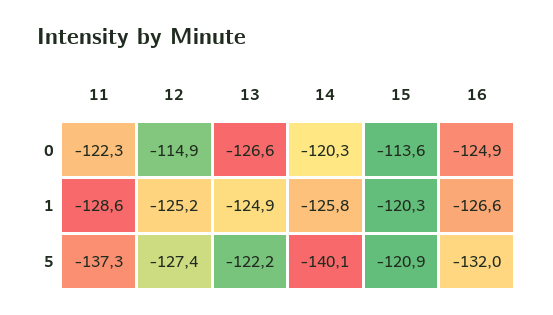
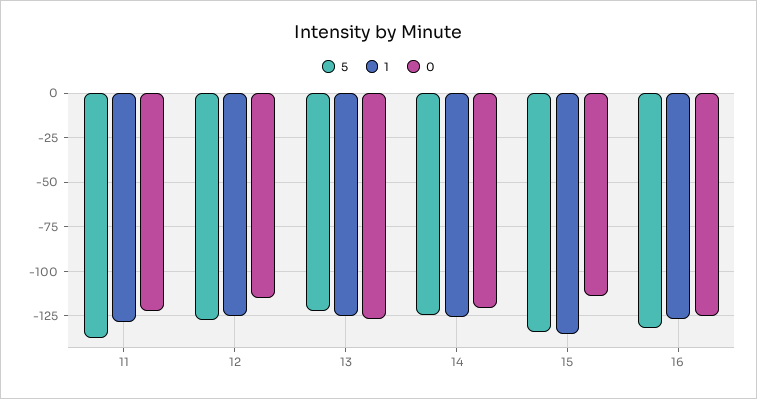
  {
    "0": {
      "11": -122.3,
      "12": -114.9,
      "13": -126.6,
      "14": -120.3,
      "15": -113.6,
      "16": -124.9
    },
    "1": {
      "11": -128.6,
      "12": -125.2,
      "13": -124.9,
      "14": -125.8,
-     "15": -120.3,
+     "15": -135,
      "16": -126.6
    },
    "5": {
      "11": -137.3,
      "12": -127.4,
      "13": -122.2,
-     "14": -140.1,
+     "14": -125,
-     "15": -120.9,
+     "15": -135,
      "16": -132
    }
  }

